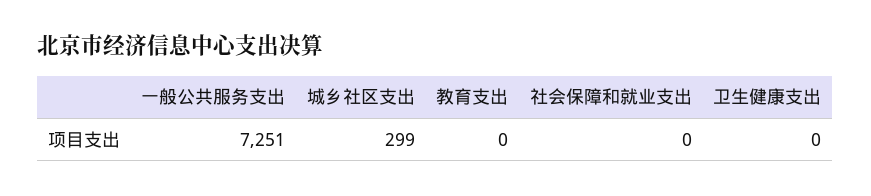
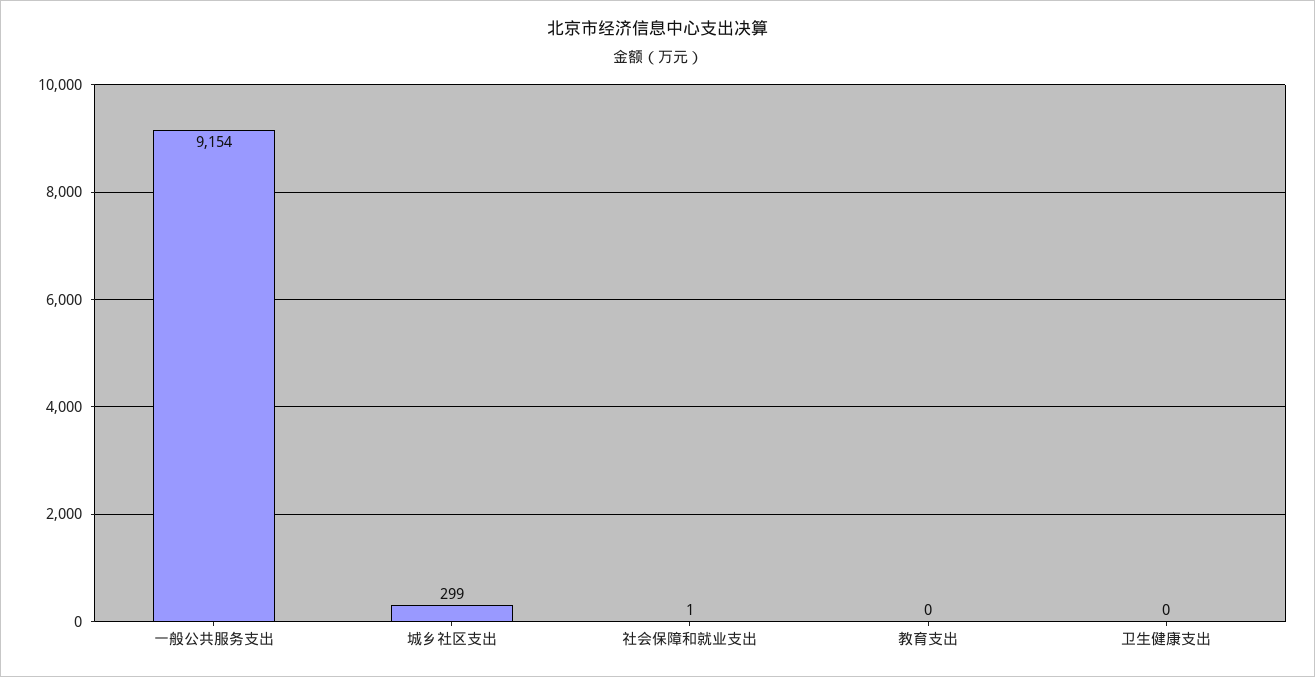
  {
-   "一般公共服务支出": 7251,
+   "一般公共服务支出": 9154,
    "城乡社区支出": 299,
    "教育支出": 0,
-   "社会保障和就业支出": 0,
+   "社会保障和就业支出": 1,
    "卫生健康支出": 0
  }

